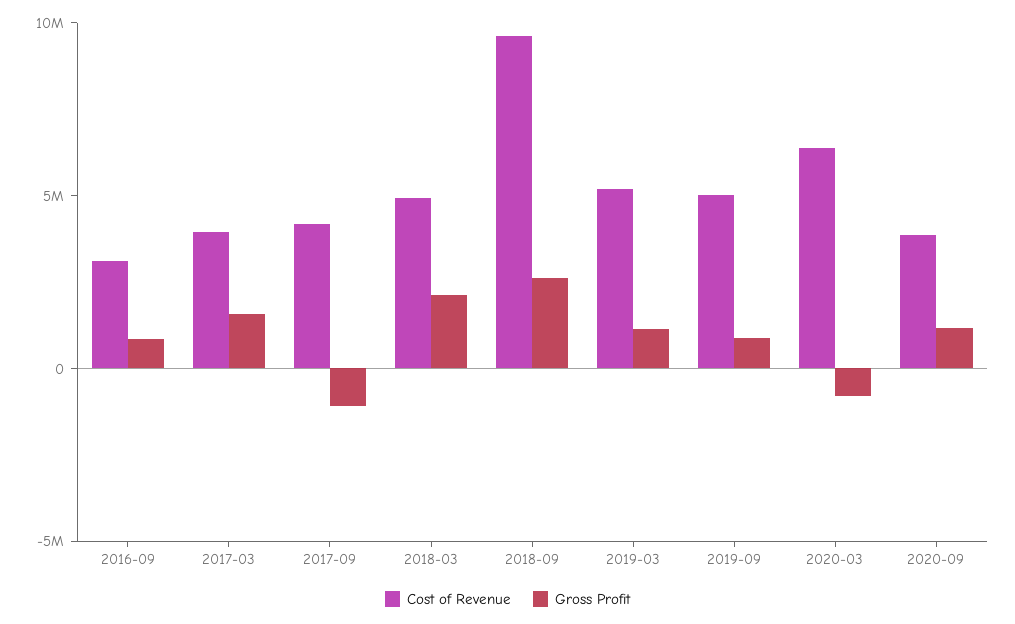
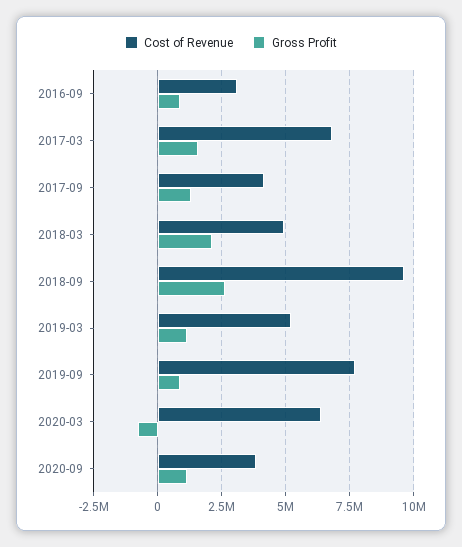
  {
    "Cost of Revenue": {
      "2016-09": 3000000,
-     "2017-03": 4000000,
+     "2017-03": 6750000,
      "2017-09": 4250000,
      "2018-03": 5000000,
      "2018-09": 9500000,
      "2019-03": 5250000,
-     "2019-09": 5000000,
+     "2019-09": 7750000,
      "2020-03": 6250000,
      "2020-09": 3750000
    },
    "Gross Profit": {
      "2016-09": 750000,
      "2017-03": 1500000,
-     "2017-09": -1000000,
+     "2017-09": 1250000,
      "2018-03": 2000000,
      "2018-09": 2500000,
      "2019-03": 1250000,
      "2019-09": 750000,
      "2020-03": -750000,
      "2020-09": 1250000
    }
  }

